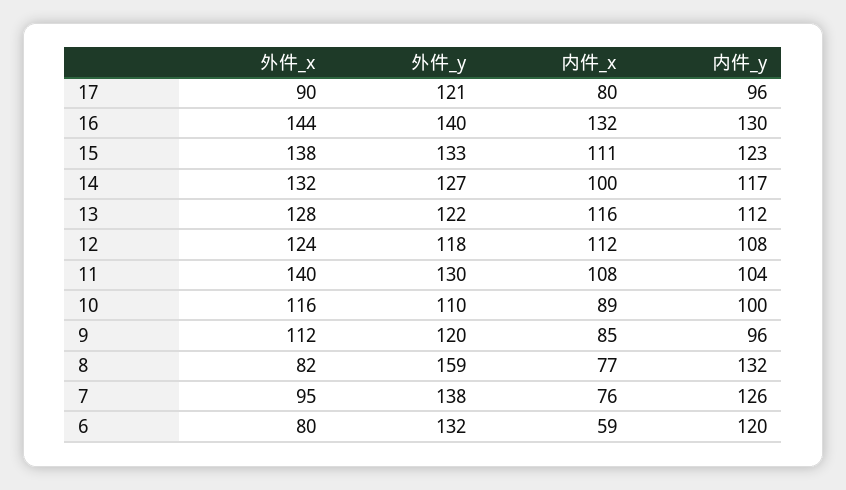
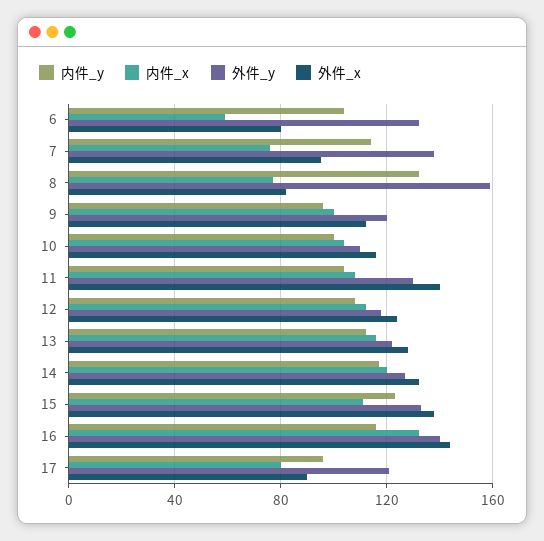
  {
    "外件_x": {
      "17": 90,
      "16": 144,
      "15": 138,
      "14": 132,
      "13": 128,
      "12": 124,
      "11": 140,
      "10": 116,
      "9": 112,
      "8": 82,
      "7": 95,
      "6": 80
    },
    "外件_y": {
      "17": 121,
      "16": 140,
      "15": 133,
      "14": 127,
      "13": 122,
      "12": 118,
      "11": 130,
      "10": 110,
      "9": 120,
      "8": 159,
      "7": 138,
      "6": 132
    },
    "内件_x": {
      "17": 80,
      "16": 132,
      "15": 111,
-     "14": 100,
+     "14": 120,
      "13": 116,
      "12": 112,
      "11": 108,
-     "10": 89,
+     "10": 105,
-     "9": 85,
+     "9": 100,
      "8": 77,
      "7": 76,
      "6": 59
    },
    "内件_y": {
      "17": 96,
-     "16": 130,
+     "16": 115,
      "15": 123,
      "14": 117,
      "13": 112,
      "12": 108,
      "11": 104,
      "10": 100,
      "9": 96,
      "8": 132,
-     "7": 126,
+     "7": 115,
-     "6": 120
+     "6": 105
    }
  }

